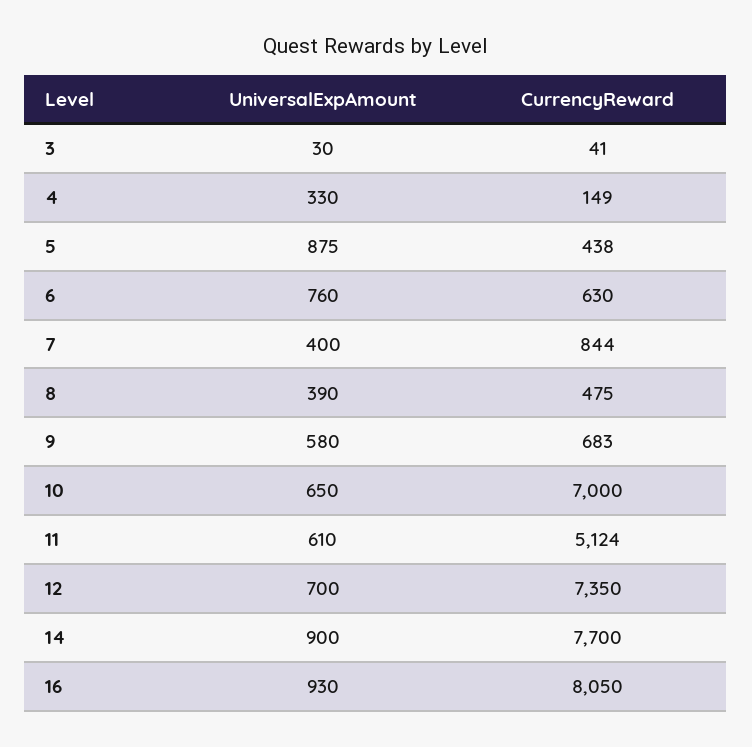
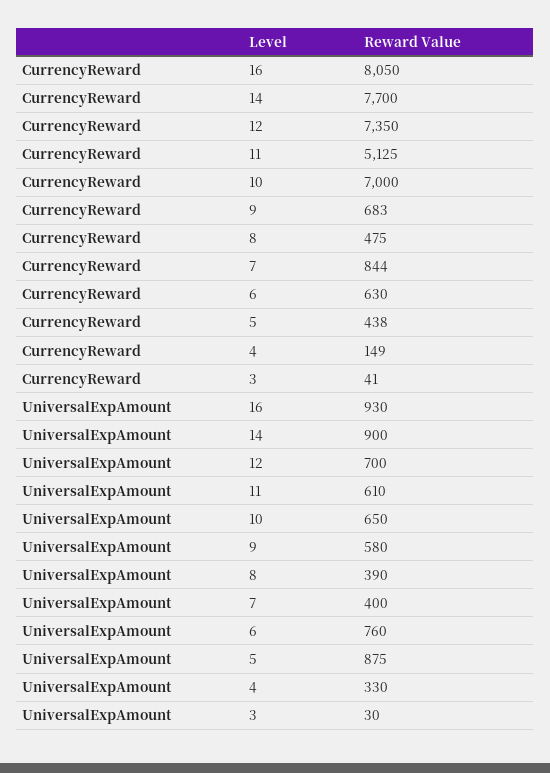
  {
    "UniversalExpAmount": {
      "3": 30,
      "4": 330,
      "5": 875,
      "6": 760,
      "7": 400,
      "8": 390,
      "9": 580,
      "10": 650,
      "11": 610,
      "12": 700,
      "14": 900,
      "16": 930
    },
    "CurrencyReward": {
      "3": 41,
      "4": 149,
      "5": 438,
      "6": 630,
      "7": 844,
      "8": 475,
      "9": 683,
      "10": 7000,
-     "11": 5124,
+     "11": 5125,
      "12": 7350,
      "14": 7700,
      "16": 8050
    }
  }

